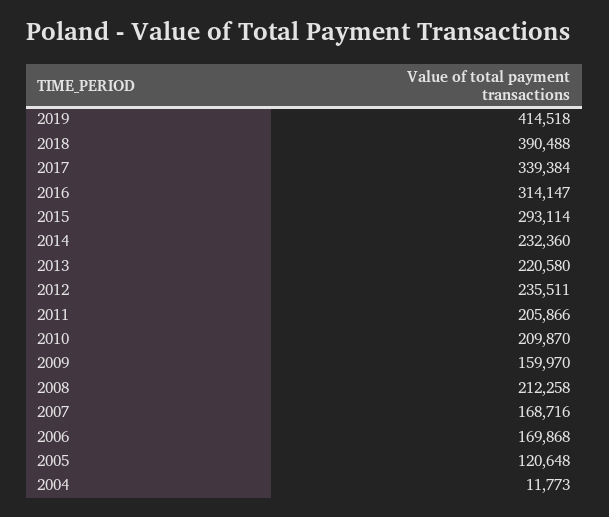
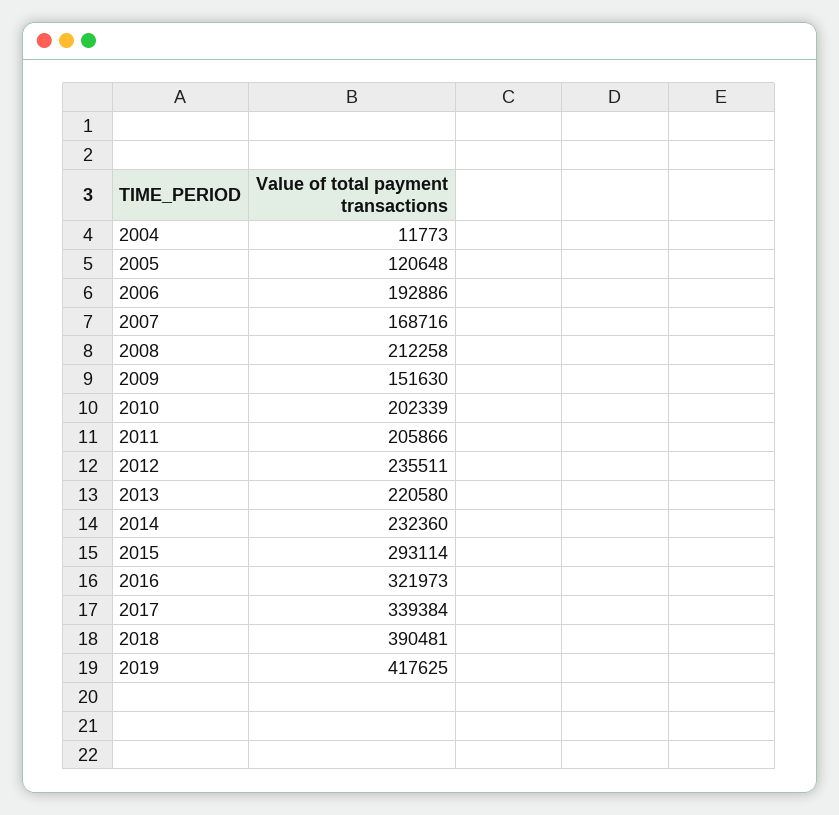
  {
-   "2019": 414518,
+   "2019": 417625,
-   "2018": 390488,
+   "2018": 390481,
    "2017": 339384,
-   "2016": 314147,
+   "2016": 321973,
    "2015": 293114,
    "2014": 232360,
    "2013": 220580,
    "2012": 235511,
    "2011": 205866,
-   "2010": 209870,
+   "2010": 202339,
-   "2009": 159970,
+   "2009": 151630,
    "2008": 212258,
    "2007": 168716,
-   "2006": 169868,
+   "2006": 192886,
    "2005": 120648,
    "2004": 11773
  }

